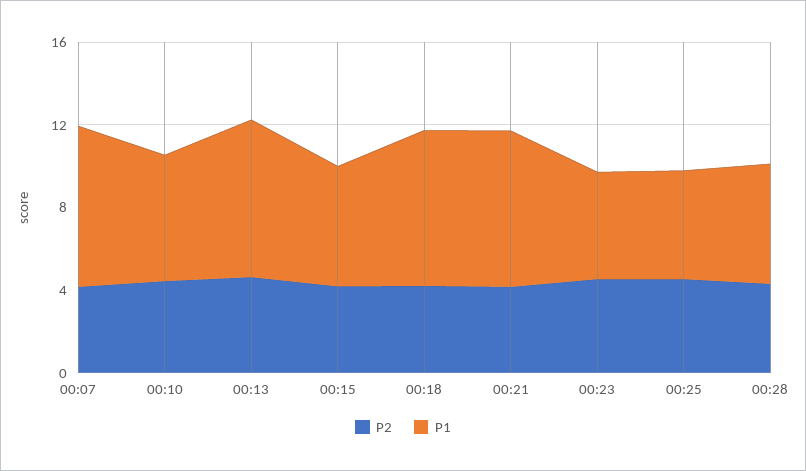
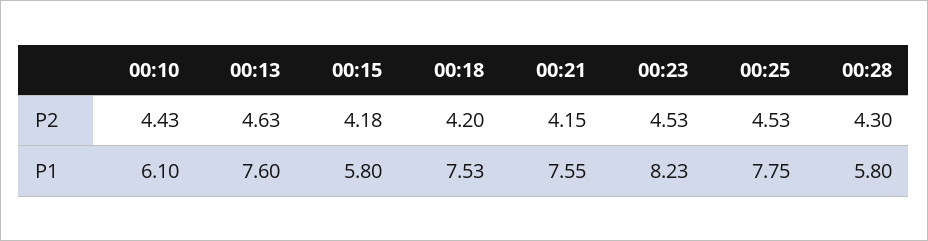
  {
    "P2": {
-     "00:07": 4,
      "00:10": 4.43,
      "00:13": 4.63,
      "00:15": 4.18,
      "00:18": 4.2,
      "00:21": 4.15,
      "00:23": 4.53,
      "00:25": 4.53,
      "00:28": 4.3
    },
    "P1": {
-     "00:07": 8,
      "00:10": 6.1,
      "00:13": 7.6,
      "00:15": 5.8,
      "00:18": 7.53,
      "00:21": 7.55,
-     "00:23": 5,
+     "00:23": 8.23,
-     "00:25": 5,
+     "00:25": 7.75,
      "00:28": 5.8
    }
  }

